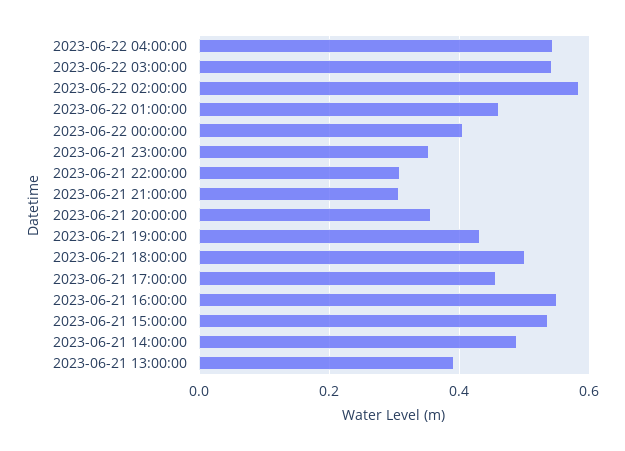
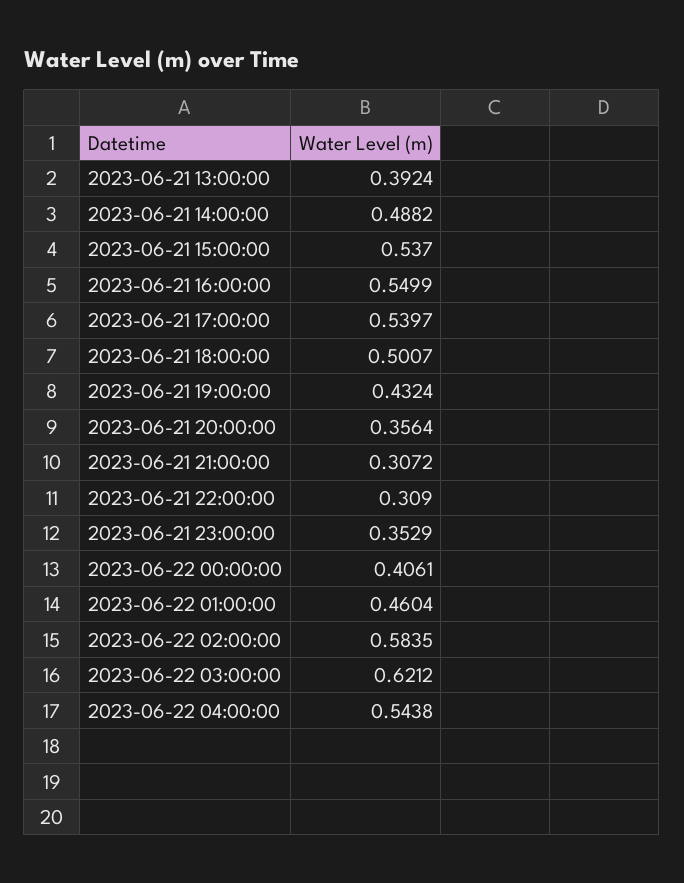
  {
    "2023-06-22 04:00:00": 0.5438,
-   "2023-06-22 03:00:00": 0.54,
+   "2023-06-22 03:00:00": 0.6212,
    "2023-06-22 02:00:00": 0.5835,
    "2023-06-22 01:00:00": 0.4604,
    "2023-06-22 00:00:00": 0.4061,
    "2023-06-21 23:00:00": 0.3529,
    "2023-06-21 22:00:00": 0.309,
    "2023-06-21 21:00:00": 0.3072,
    "2023-06-21 20:00:00": 0.3564,
    "2023-06-21 19:00:00": 0.4324,
    "2023-06-21 18:00:00": 0.5007,
-   "2023-06-21 17:00:00": 0.46,
+   "2023-06-21 17:00:00": 0.5397,
    "2023-06-21 16:00:00": 0.5499,
    "2023-06-21 15:00:00": 0.537,
    "2023-06-21 14:00:00": 0.4882,
    "2023-06-21 13:00:00": 0.3924
  }

